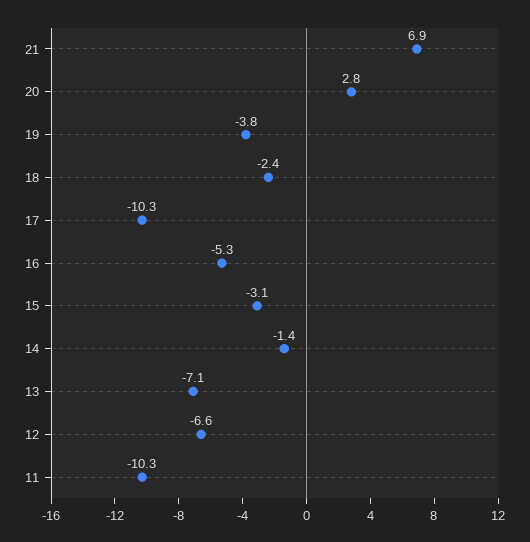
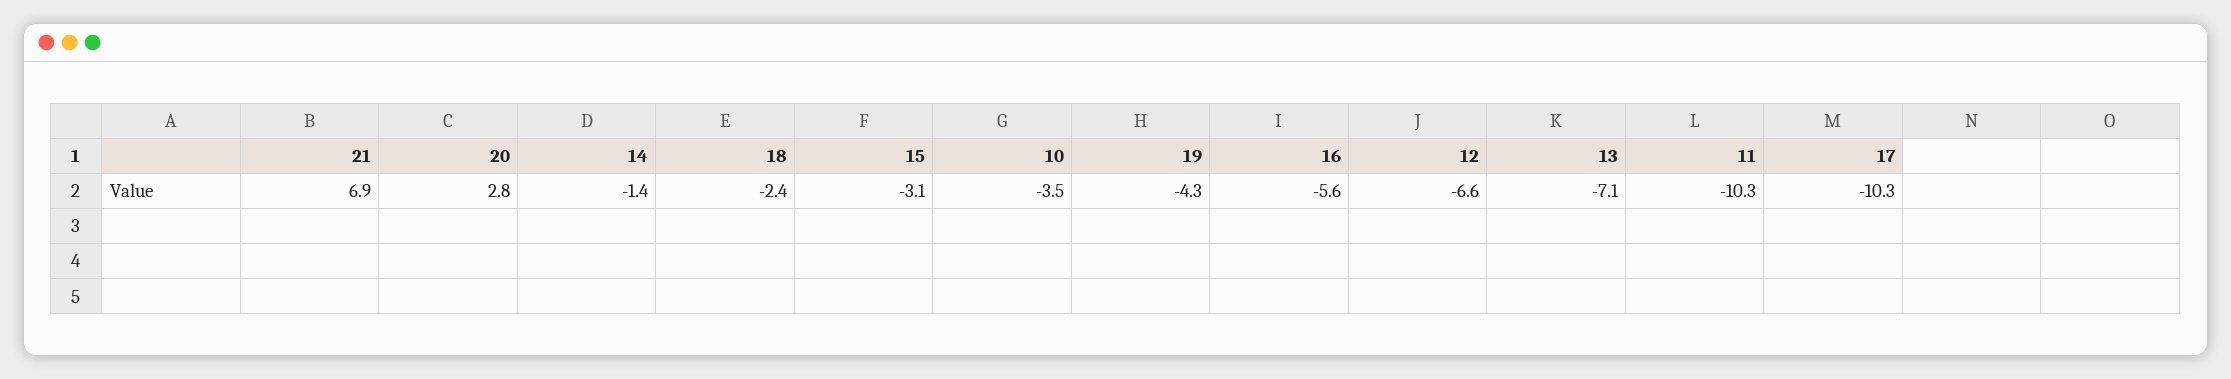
  {
    "21": 6.9,
    "20": 2.8,
-   "19": -3.8,
+   "19": -4.3,
    "18": -2.4,
    "17": -10.3,
-   "16": -5.3,
+   "16": -5.6,
    "15": -3.1,
    "14": -1.4,
    "13": -7.1,
    "12": -6.6,
-   "11": -10.3
+   "11": -10.3,
+   "10": -3.5
  }

